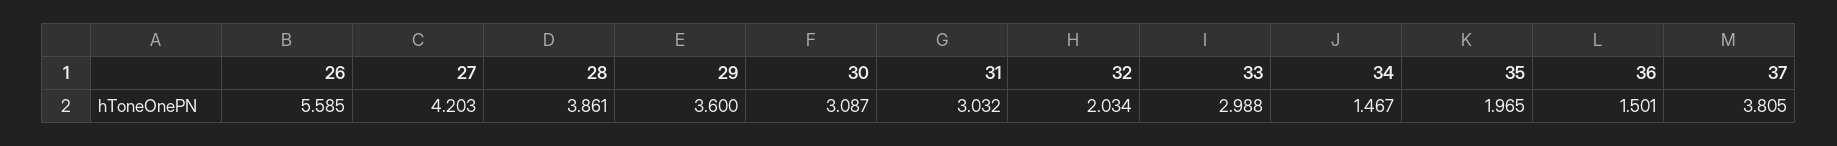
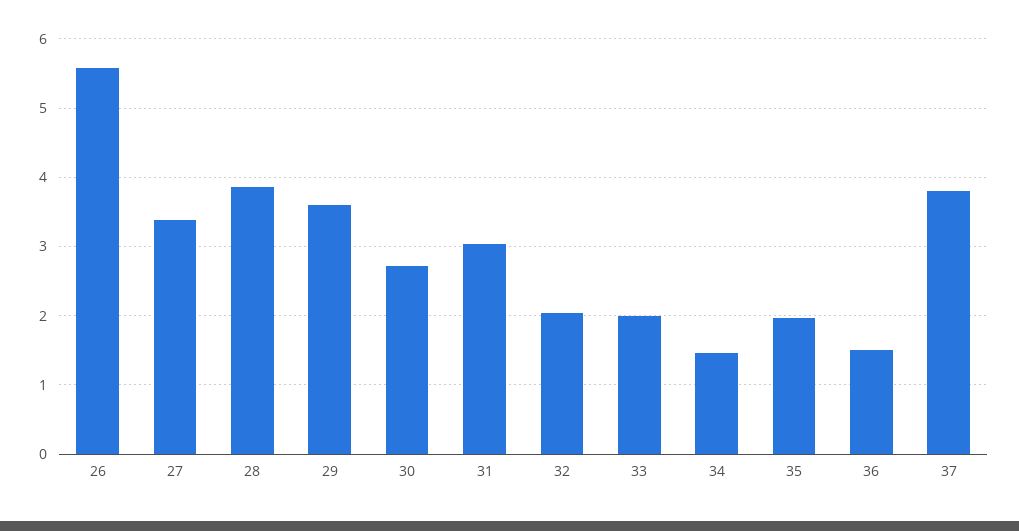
  {
    "26": 5.585,
-   "27": 4.203,
+   "27": 3.4,
    "28": 3.861,
    "29": 3.6,
-   "30": 3.087,
+   "30": 2.7,
    "31": 3.032,
    "32": 2.034,
-   "33": 2.988,
+   "33": 2,
    "34": 1.467,
    "35": 1.965,
    "36": 1.501,
    "37": 3.805
  }

